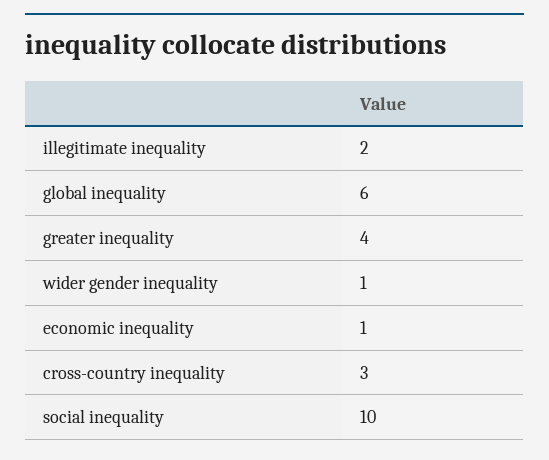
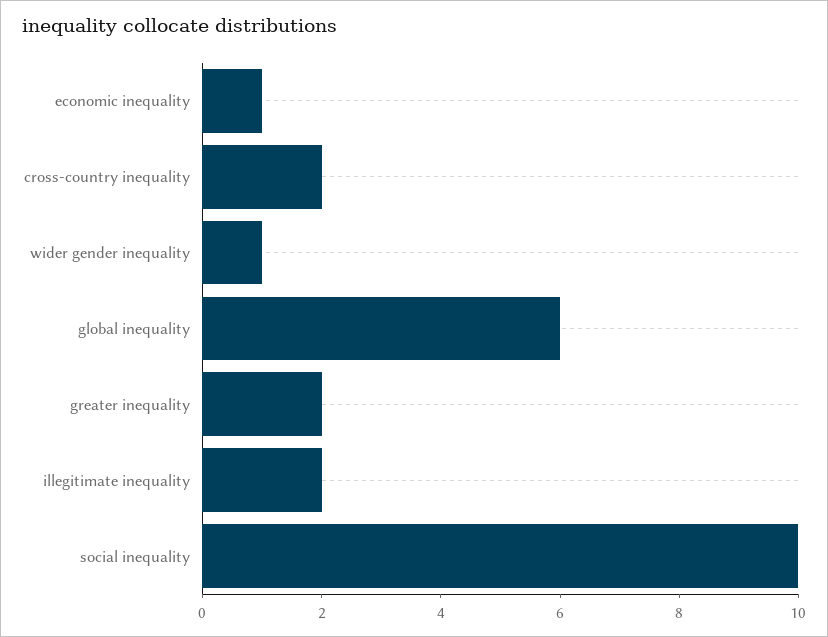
  {
    "illegitimate inequality": 2,
    "global inequality": 6,
-   "greater inequality": 4,
+   "greater inequality": 2,
    "wider gender inequality": 1,
    "economic inequality": 1,
-   "cross-country inequality": 3,
+   "cross-country inequality": 2,
    "social inequality": 10
  }

